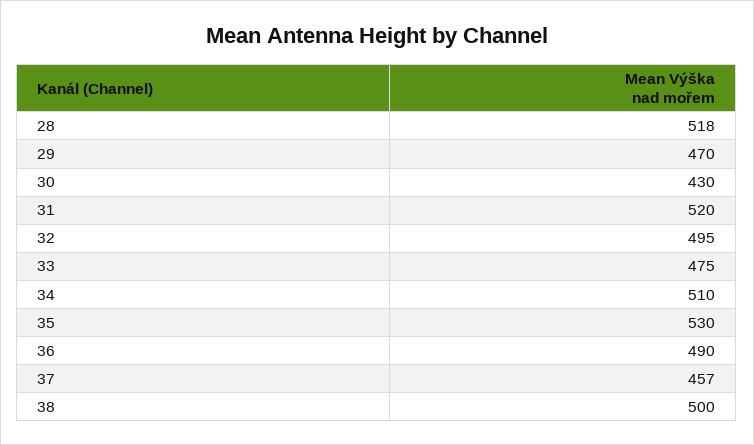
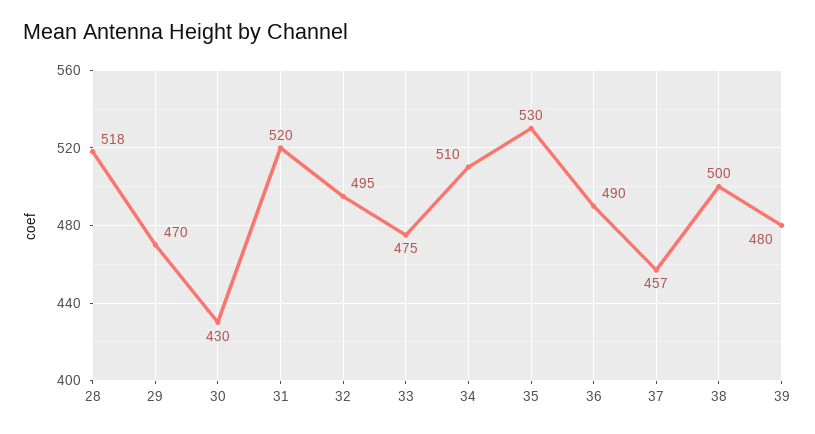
  {
    "28": 518,
    "29": 470,
    "30": 430,
    "31": 520,
    "32": 495,
    "33": 475,
    "34": 510,
    "35": 530,
    "36": 490,
    "37": 457,
-   "38": 500
+   "38": 500,
+   "39": 480
  }

